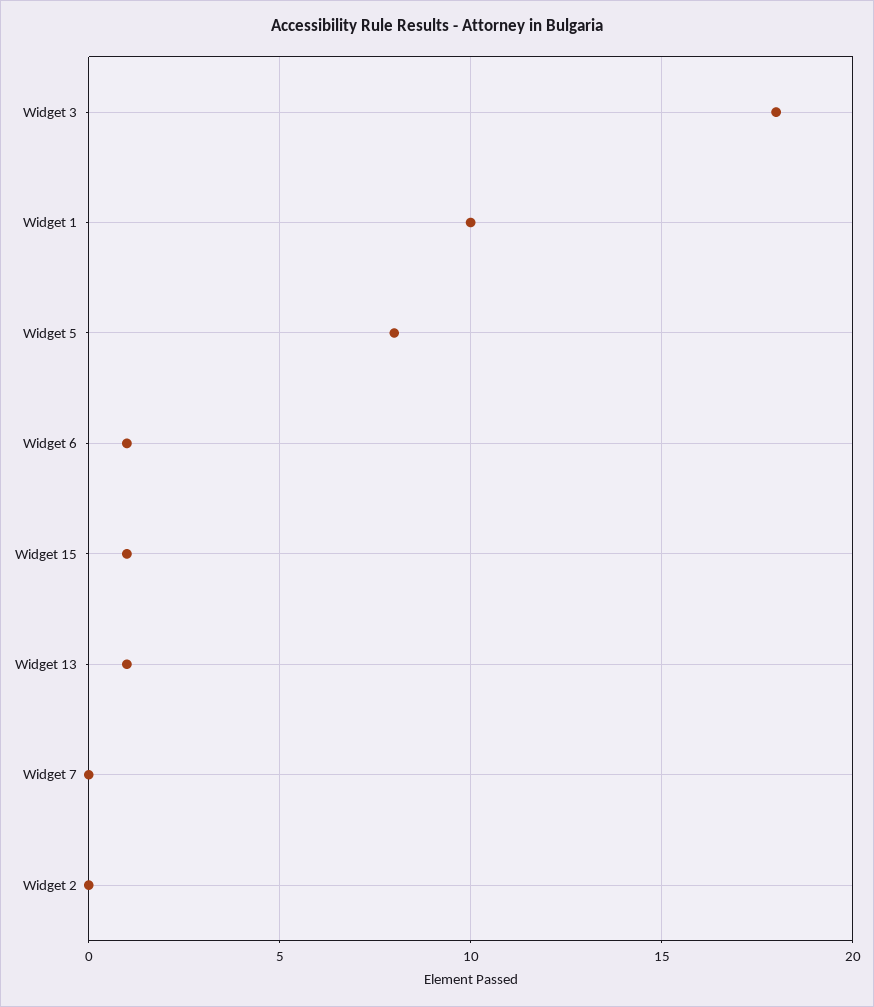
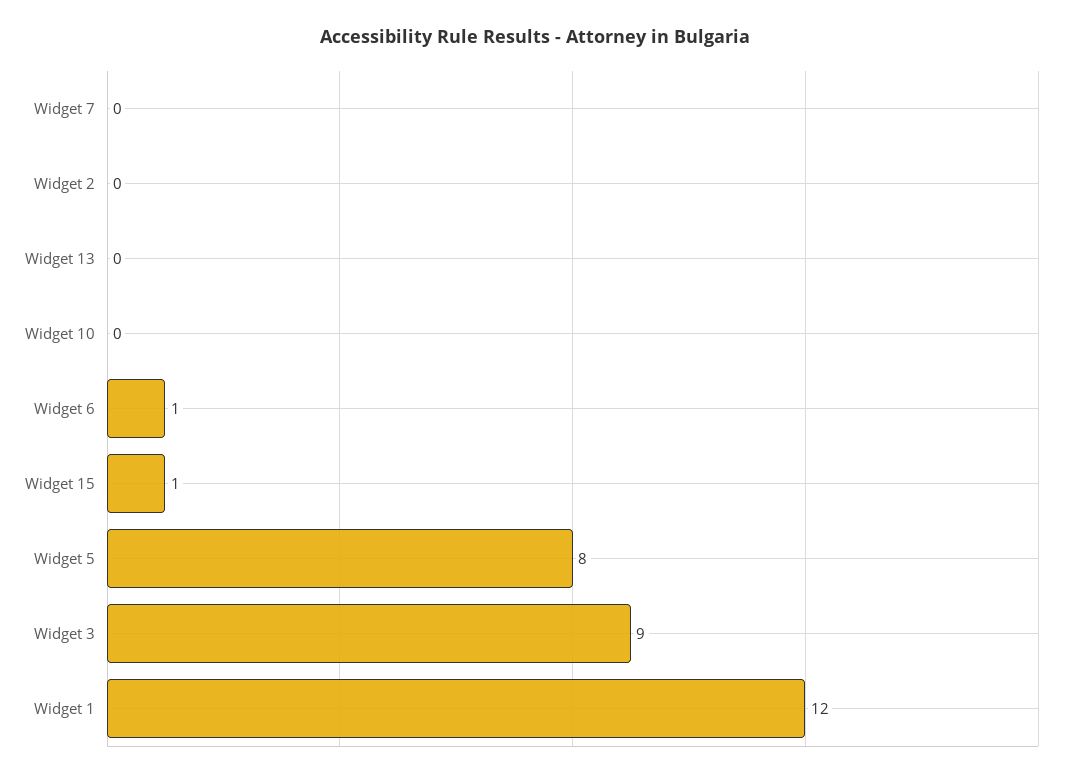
  {
-   "Widget 3": 18,
+   "Widget 3": 9,
-   "Widget 1": 10,
+   "Widget 1": 12,
    "Widget 5": 8,
    "Widget 6": 1,
    "Widget 15": 1,
-   "Widget 13": 1,
+   "Widget 13": 0,
    "Widget 7": 0,
-   "Widget 2": 0
+   "Widget 2": 0,
+   "Widget 10": 0
  }

